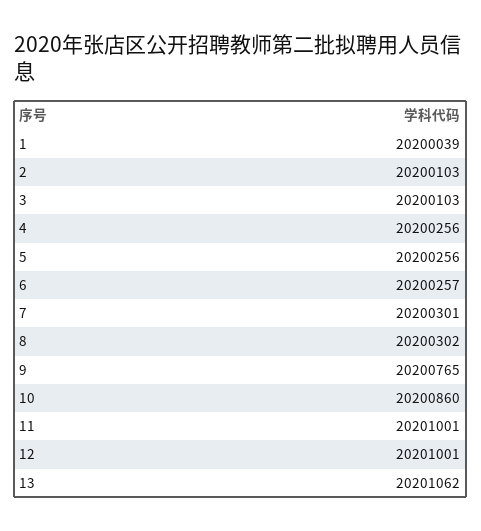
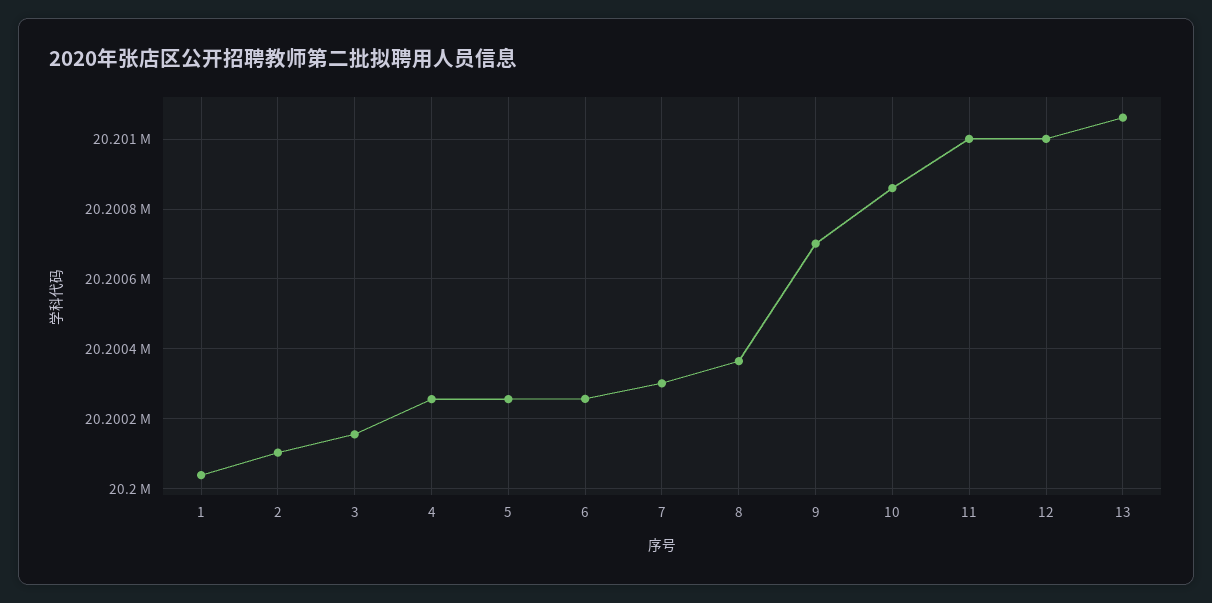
  {
    "1": 20200039,
    "2": 20200103,
-   "3": 20200103,
+   "3": 20200160,
    "4": 20200256,
    "5": 20200256,
    "6": 20200257,
    "7": 20200301,
-   "8": 20200302,
+   "8": 20200360,
-   "9": 20200765,
+   "9": 20200700,
    "10": 20200860,
    "11": 20201001,
    "12": 20201001,
    "13": 20201062
  }

